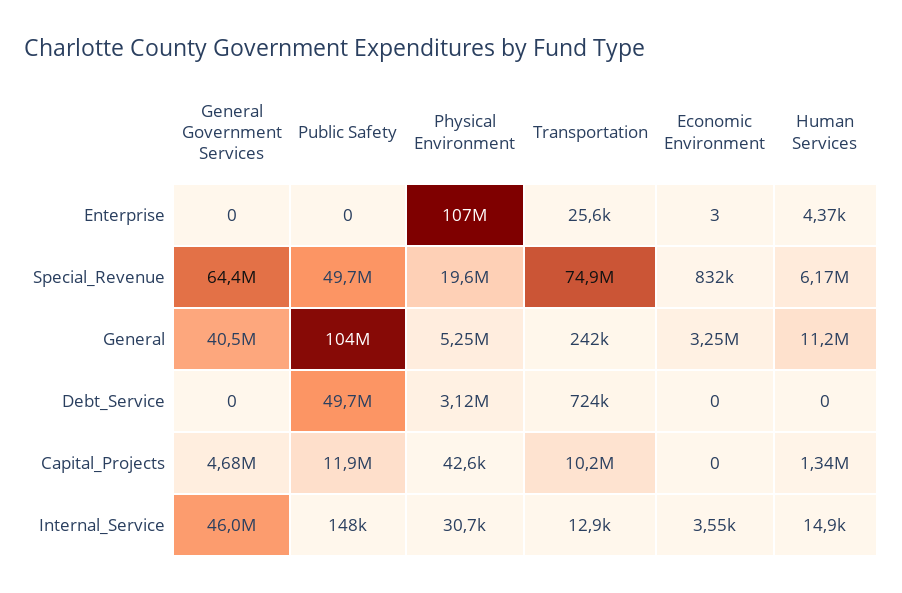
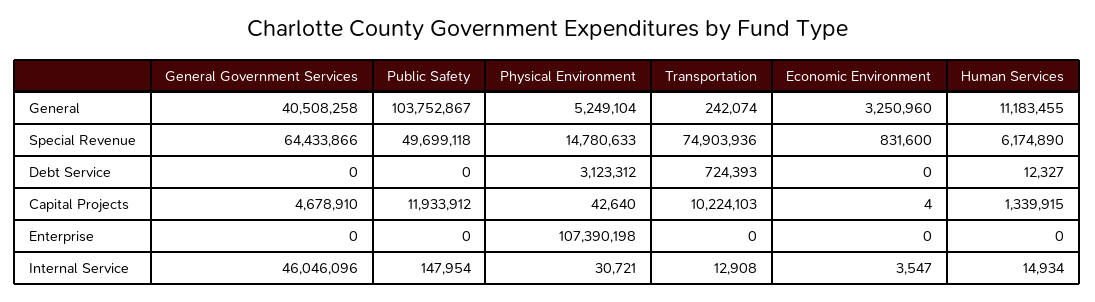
  {
    "General Government Services": {
      "Enterprise": 0,
      "Special_Revenue": 64433866,
      "General": 40508258,
      "Debt_Service": 0,
      "Capital_Projects": 4678910,
      "Internal_Service": 46046096
    },
    "Public Safety": {
      "Enterprise": 0,
      "Special_Revenue": 49699118,
      "General": 103752867,
-     "Debt_Service": 49700000,
+     "Debt_Service": 0,
      "Capital_Projects": 11933912,
      "Internal_Service": 147954
    },
    "Physical Environment": {
      "Enterprise": 107390198,
-     "Special_Revenue": 19600000,
+     "Special_Revenue": 14780633,
      "General": 5249104,
      "Debt_Service": 3123312,
      "Capital_Projects": 42640,
      "Internal_Service": 30721
    },
    "Transportation": {
-     "Enterprise": 25600,
+     "Enterprise": 0,
      "Special_Revenue": 74903936,
      "General": 242074,
      "Debt_Service": 724393,
      "Capital_Projects": 10224103,
      "Internal_Service": 12908
    },
    "Economic Environment": {
-     "Enterprise": 3,
+     "Enterprise": 0,
      "Special_Revenue": 831600,
      "General": 3250960,
      "Debt_Service": 0,
-     "Capital_Projects": 0,
+     "Capital_Projects": 4,
      "Internal_Service": 3547
    },
    "Human Services": {
-     "Enterprise": 4370,
+     "Enterprise": 0,
      "Special_Revenue": 6174890,
      "General": 11183455,
-     "Debt_Service": 0,
+     "Debt_Service": 12327,
      "Capital_Projects": 1339915,
      "Internal_Service": 14934
    }
  }

